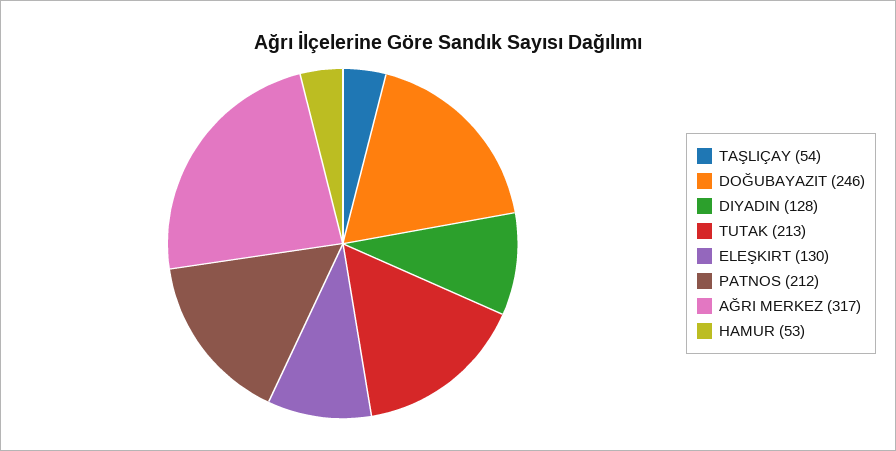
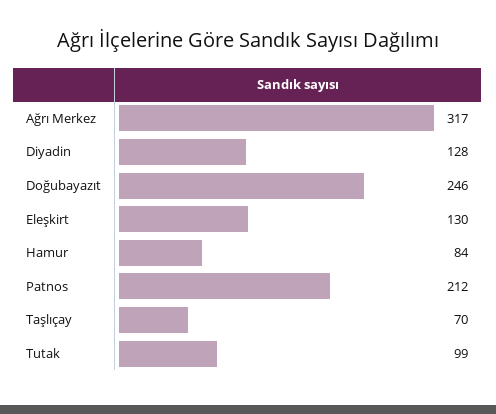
  {
-   "TAŞLIÇAY": 54,
+   "TAŞLIÇAY": 70,
    "DOĞUBAYAZIT": 246,
    "DIYADIN": 128,
-   "TUTAK": 213,
+   "TUTAK": 99,
    "ELEŞKIRT": 130,
    "PATNOS": 212,
    "AĞRI MERKEZ": 317,
-   "HAMUR": 53
+   "HAMUR": 84
  }

